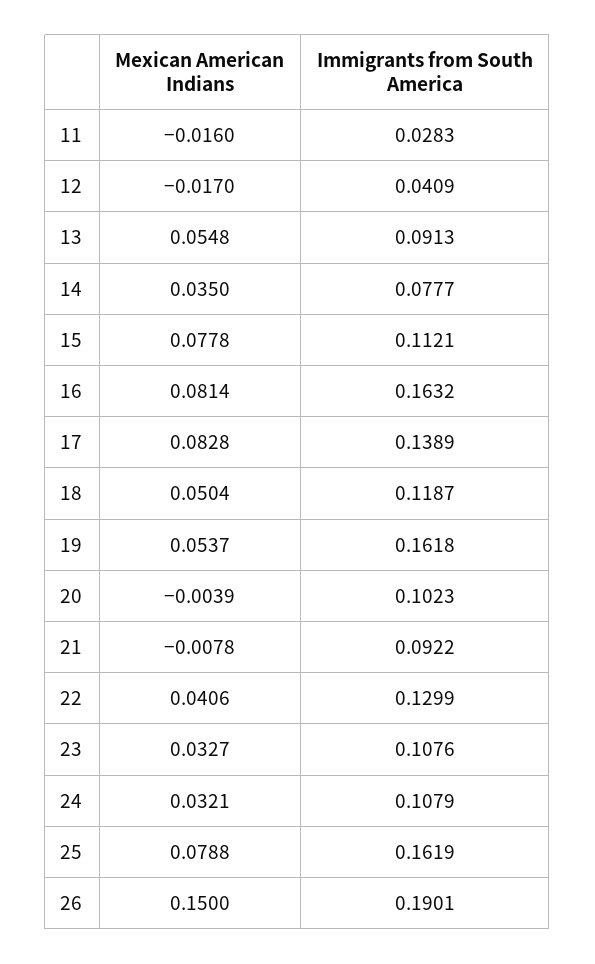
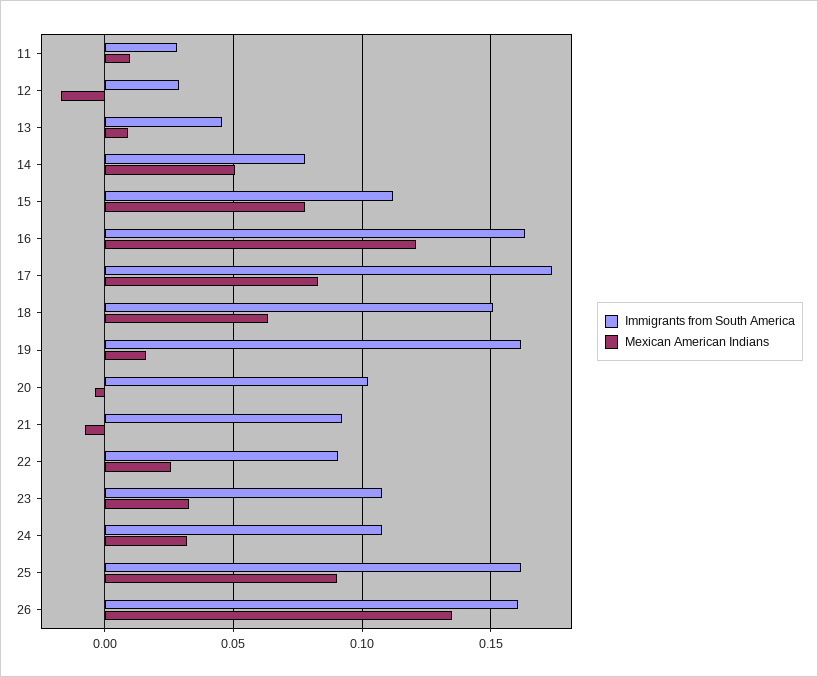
  {
    "Mexican American Indians": {
-     "11": -0.016,
+     "11": 0.01,
      "12": -0.017,
-     "13": 0.0548,
+     "13": 0.01,
-     "14": 0.035,
+     "14": 0.05,
      "15": 0.0778,
-     "16": 0.0814,
+     "16": 0.12,
      "17": 0.0828,
-     "18": 0.0504,
+     "18": 0.065,
-     "19": 0.0537,
+     "19": 0.015,
      "20": -0.0039,
      "21": -0.0078,
-     "22": 0.0406,
+     "22": 0.025,
      "23": 0.0327,
      "24": 0.0321,
-     "25": 0.0788,
+     "25": 0.09,
-     "26": 0.15
+     "26": 0.135
    },
    "Immigrants from South America": {
      "11": 0.0283,
-     "12": 0.0409,
+     "12": 0.03,
-     "13": 0.0913,
+     "13": 0.045,
      "14": 0.0777,
      "15": 0.1121,
      "16": 0.1632,
-     "17": 0.1389,
+     "17": 0.175,
-     "18": 0.1187,
+     "18": 0.15,
      "19": 0.1618,
      "20": 0.1023,
      "21": 0.0922,
-     "22": 0.1299,
+     "22": 0.09,
      "23": 0.1076,
      "24": 0.1079,
      "25": 0.1619,
-     "26": 0.1901
+     "26": 0.16
    }
  }

